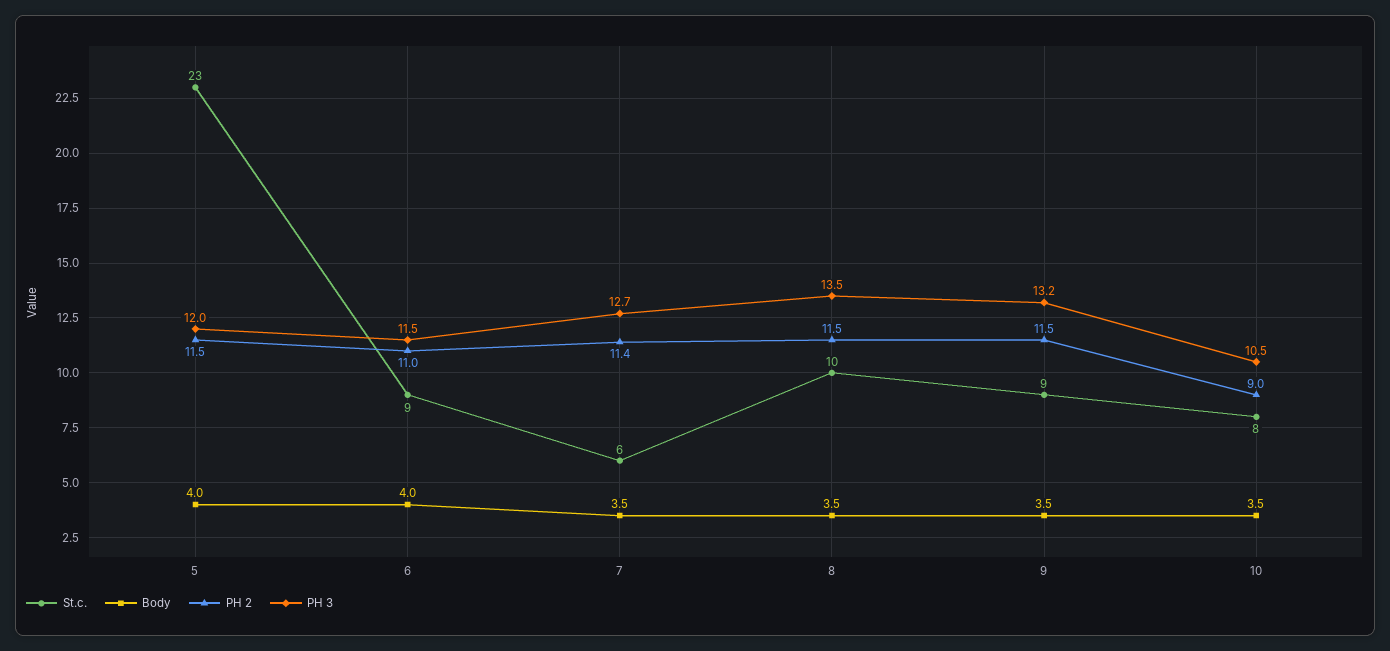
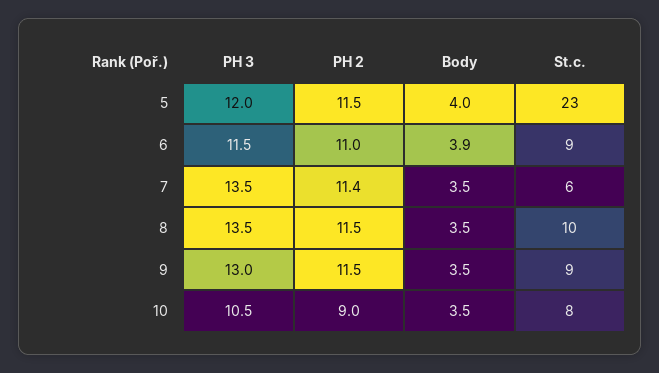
  {
    "St.c.": {
      "5": 23,
      "6": 9,
      "7": 6,
      "8": 10,
      "9": 9,
      "10": 8
    },
    "Body": {
      "5": 4,
-     "6": 4,
+     "6": 3.9,
      "7": 3.5,
      "8": 3.5,
      "9": 3.5,
      "10": 3.5
    },
    "PH 2": {
      "5": 11.5,
      "6": 11,
      "7": 11.4,
      "8": 11.5,
      "9": 11.5,
      "10": 9
    },
    "PH 3": {
      "5": 12,
      "6": 11.5,
-     "7": 12.7,
+     "7": 13.5,
      "8": 13.5,
-     "9": 13.2,
+     "9": 13,
      "10": 10.5
    }
  }

